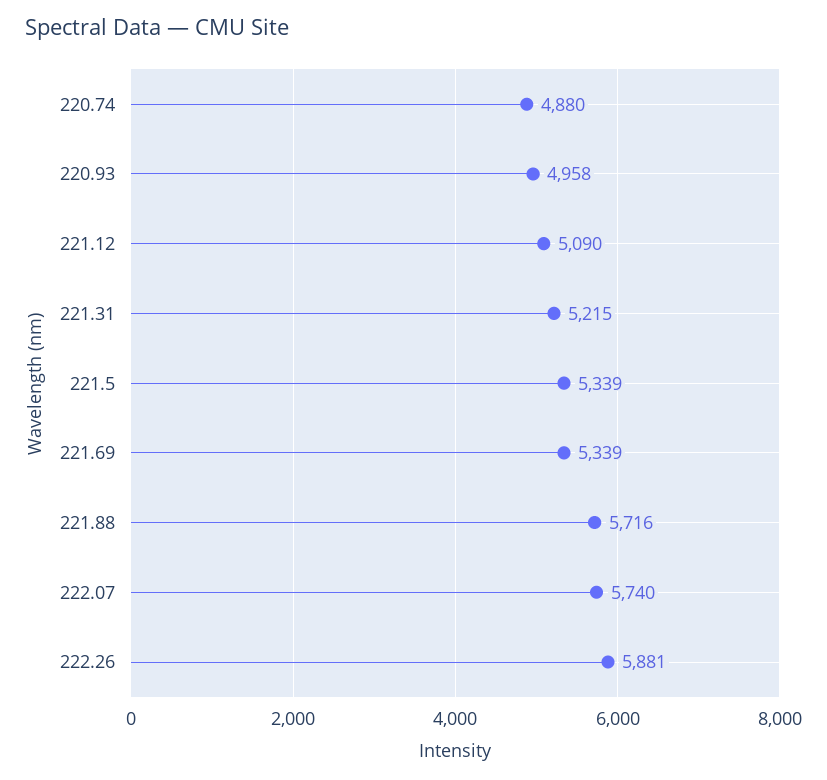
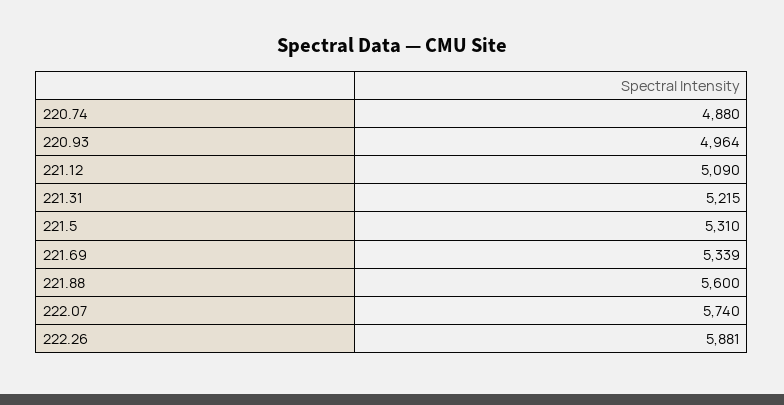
  {
    "220.74": 4880,
-   "220.93": 4958,
+   "220.93": 4964,
    "221.12": 5090,
    "221.31": 5215,
-   "221.5": 5339,
+   "221.5": 5310,
    "221.69": 5339,
-   "221.88": 5716,
+   "221.88": 5600,
    "222.07": 5740,
    "222.26": 5881
  }

